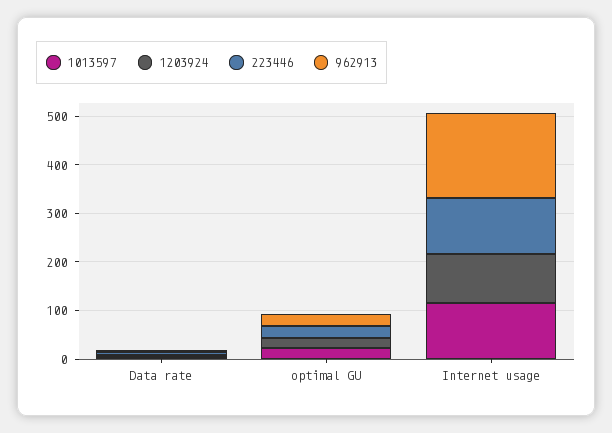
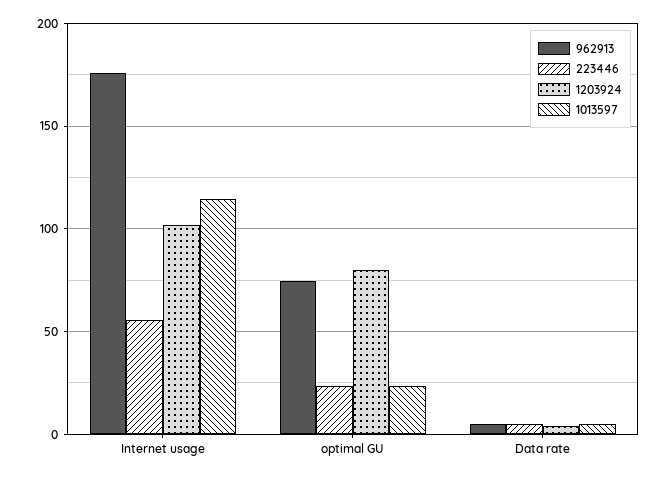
  {
    "1013597": {
      "Data rate": 5,
      "optimal GU": 25,
      "Internet usage": 115
    },
    "1203924": {
      "Data rate": 5,
-     "optimal GU": 20,
+     "optimal GU": 80,
      "Internet usage": 100
    },
    "223446": {
      "Data rate": 5,
      "optimal GU": 25,
-     "Internet usage": 120
+     "Internet usage": 55
    },
    "962913": {
      "Data rate": 5,
-     "optimal GU": 20,
+     "optimal GU": 75,
      "Internet usage": 175
    }
  }

